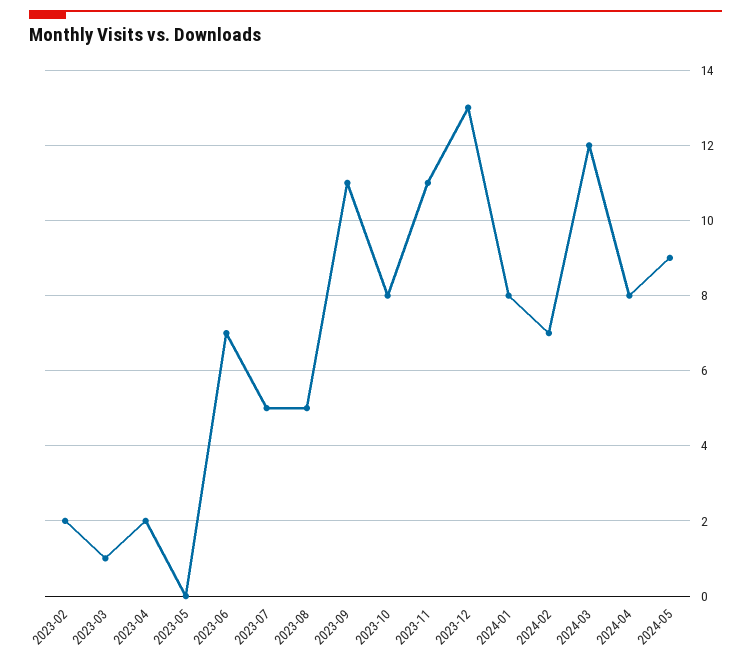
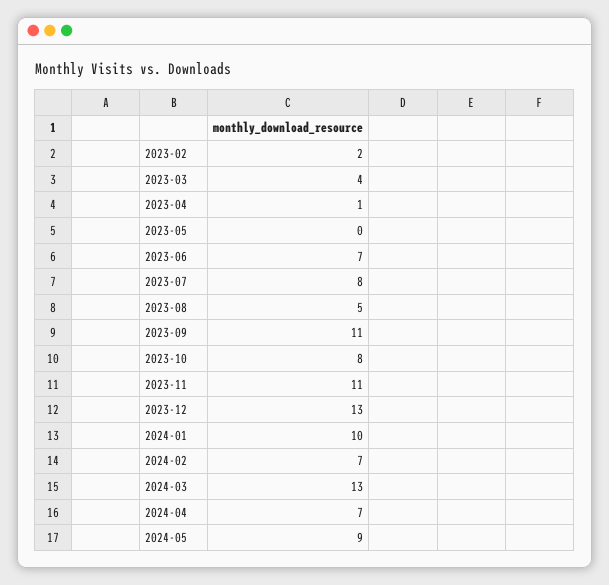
  {
    "2023-02": 2,
-   "2023-03": 1,
+   "2023-03": 4,
-   "2023-04": 2,
+   "2023-04": 1,
    "2023-05": 0,
    "2023-06": 7,
-   "2023-07": 5,
+   "2023-07": 8,
    "2023-08": 5,
    "2023-09": 11,
    "2023-10": 8,
    "2023-11": 11,
    "2023-12": 13,
-   "2024-01": 8,
+   "2024-01": 10,
    "2024-02": 7,
-   "2024-03": 12,
+   "2024-03": 13,
-   "2024-04": 8,
+   "2024-04": 7,
    "2024-05": 9
  }

